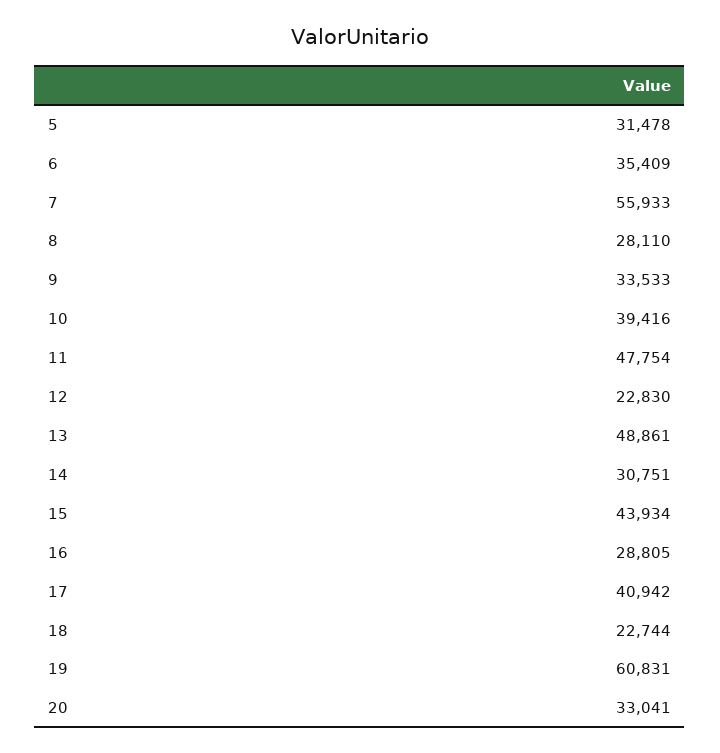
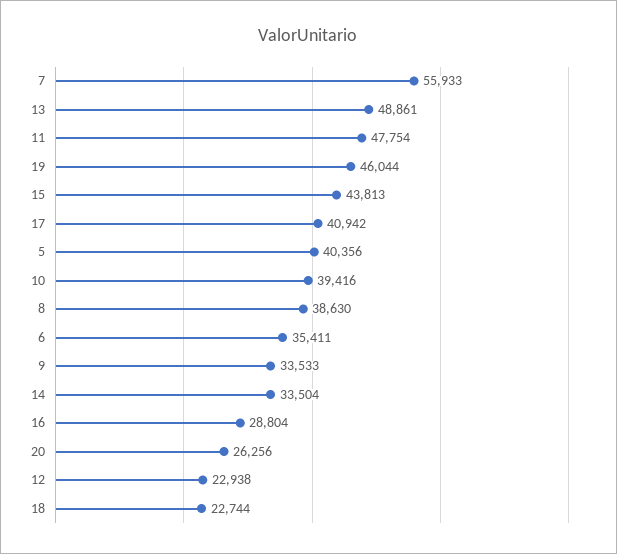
  {
-   "5": 31478,
+   "5": 40356,
-   "6": 35409,
+   "6": 35411,
    "7": 55933,
-   "8": 28110,
+   "8": 38630,
    "9": 33533,
    "10": 39416,
    "11": 47754,
-   "12": 22830,
+   "12": 22938,
    "13": 48861,
-   "14": 30751,
+   "14": 33504,
-   "15": 43934,
+   "15": 43813,
-   "16": 28805,
+   "16": 28804,
    "17": 40942,
    "18": 22744,
-   "19": 60831,
+   "19": 46044,
-   "20": 33041
+   "20": 26256
  }

